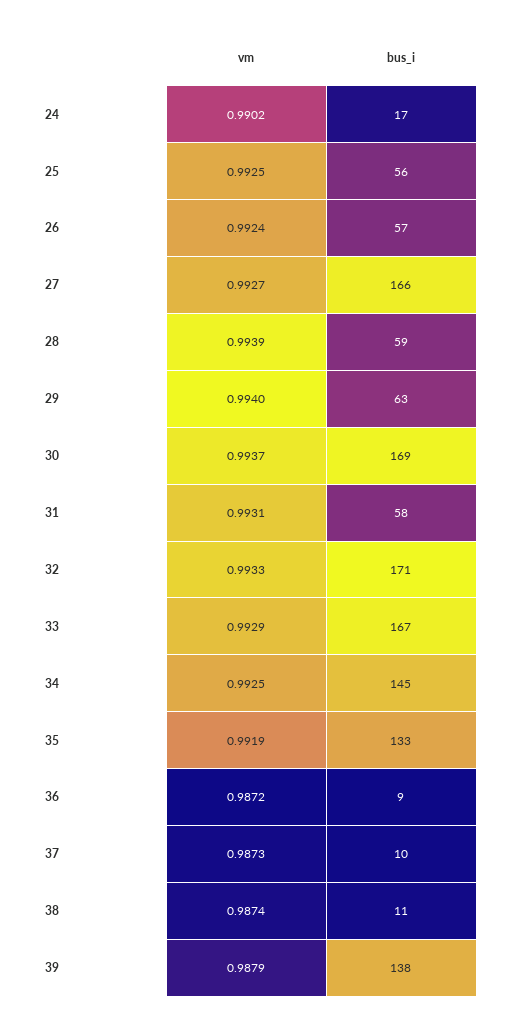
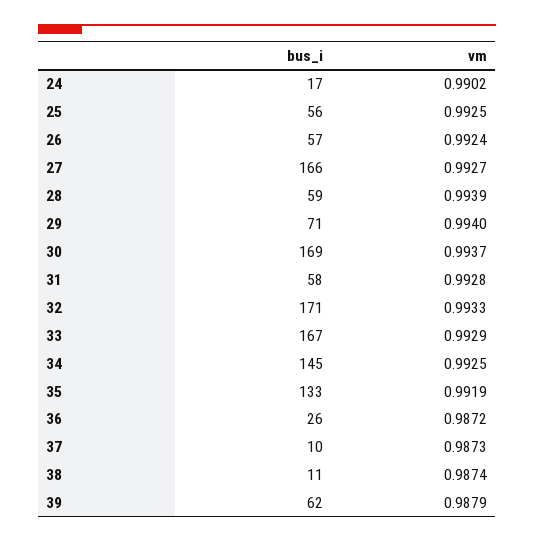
  {
    "vm": {
      "24": 0.9902,
      "25": 0.9925,
      "26": 0.9924,
      "27": 0.9927,
      "28": 0.9939,
      "29": 0.994,
      "30": 0.9937,
-     "31": 0.9931,
+     "31": 0.9928,
      "32": 0.9933,
      "33": 0.9929,
      "34": 0.9925,
      "35": 0.9919,
      "36": 0.9872,
      "37": 0.9873,
      "38": 0.9874,
      "39": 0.9879
    },
    "bus_i": {
      "24": 17,
      "25": 56,
      "26": 57,
      "27": 166,
      "28": 59,
-     "29": 63,
+     "29": 71,
      "30": 169,
      "31": 58,
      "32": 171,
      "33": 167,
      "34": 145,
      "35": 133,
-     "36": 9,
+     "36": 26,
      "37": 10,
      "38": 11,
-     "39": 138
+     "39": 62
    }
  }

